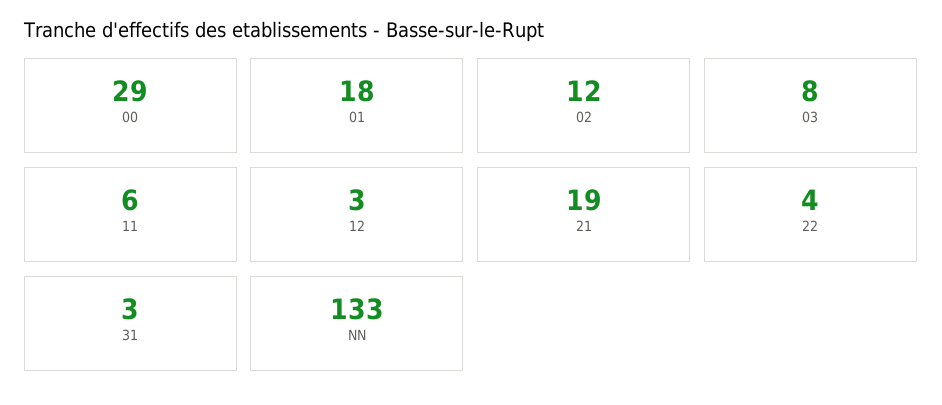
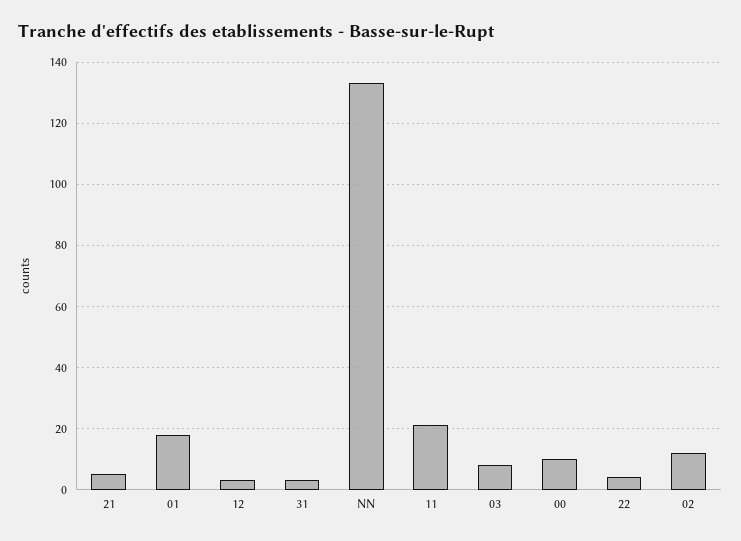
  {
-   "00": 29,
+   "00": 10,
    "01": 18,
    "02": 12,
    "03": 8,
-   "11": 6,
+   "11": 20,
    "12": 3,
-   "21": 19,
+   "21": 5,
    "22": 4,
    "31": 3,
    "NN": 133
  }

